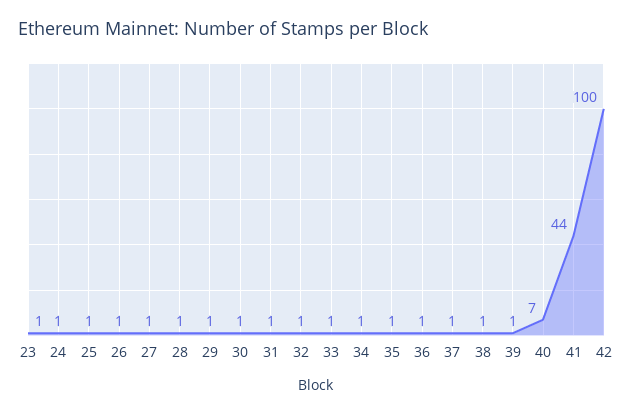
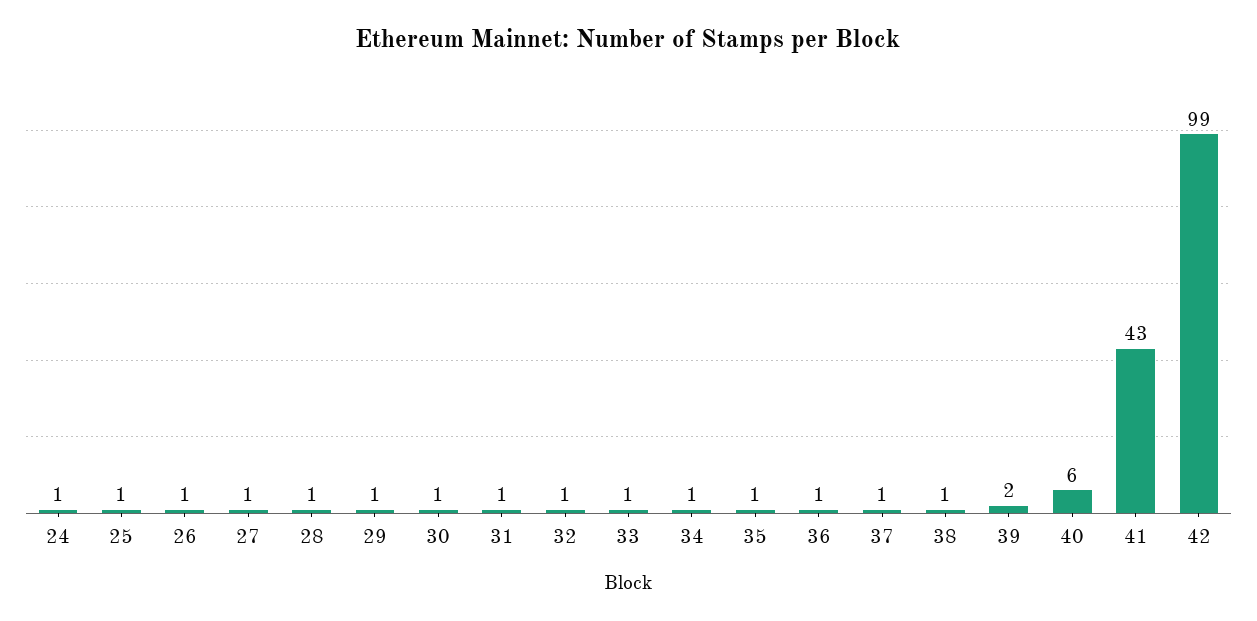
  {
-   "23": 1,
    "24": 1,
    "25": 1,
    "26": 1,
    "27": 1,
    "28": 1,
    "29": 1,
    "30": 1,
    "31": 1,
    "32": 1,
    "33": 1,
    "34": 1,
    "35": 1,
    "36": 1,
    "37": 1,
    "38": 1,
-   "39": 1,
+   "39": 2,
-   "40": 7,
+   "40": 6,
-   "41": 44,
+   "41": 43,
-   "42": 100
+   "42": 99
  }

